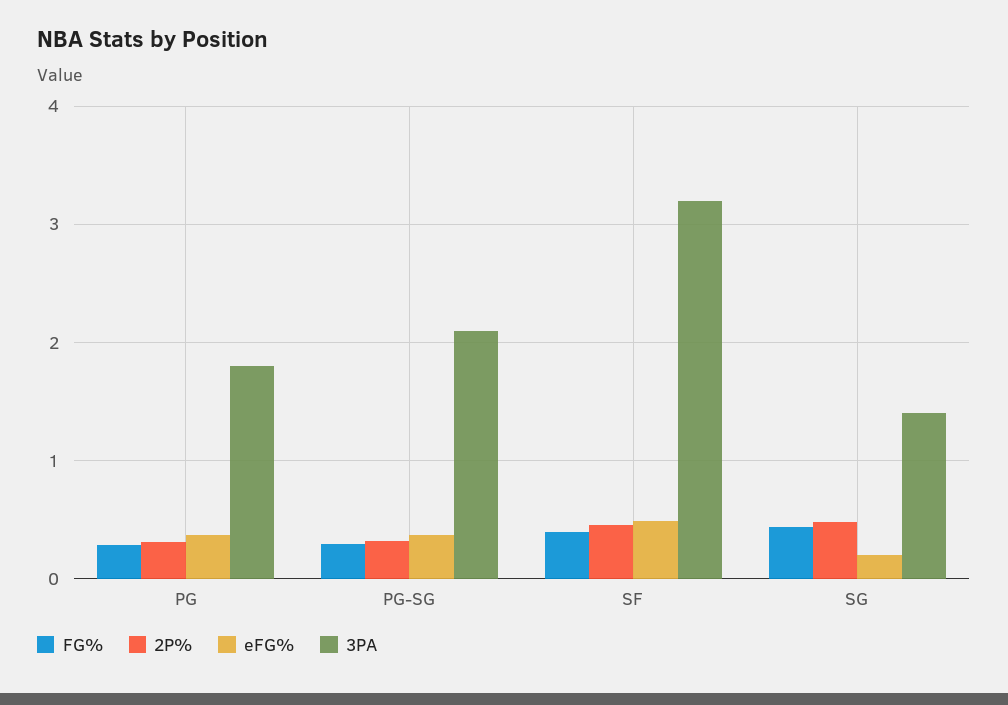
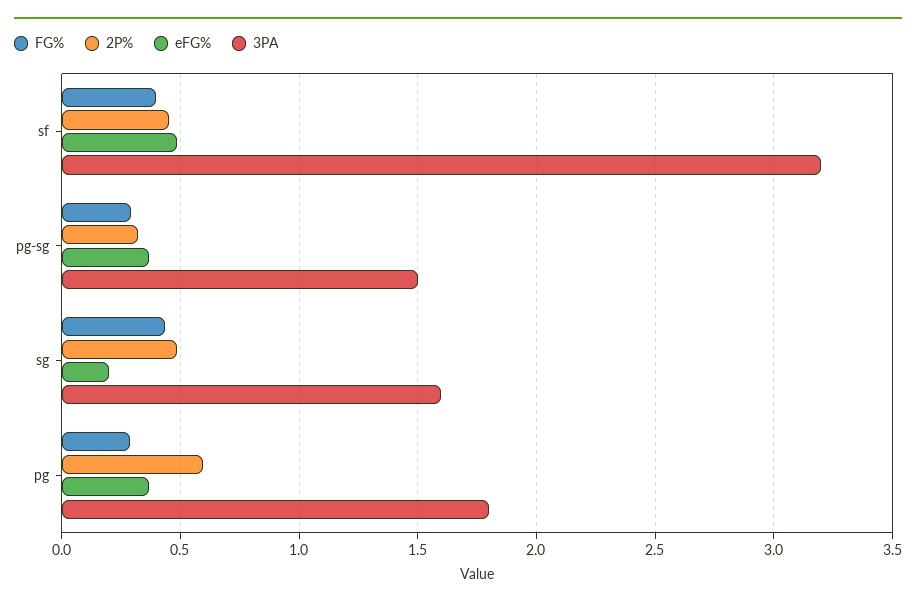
  {
    "FG%": {
      "PG": 0.3,
      "PG-SG": 0.3,
      "SF": 0.4,
      "SG": 0.45
    },
    "2P%": {
-     "PG": 0.3,
+     "PG": 0.6,
      "PG-SG": 0.3,
      "SF": 0.45,
      "SG": 0.5
    },
    "eFG%": {
      "PG": 0.35,
      "PG-SG": 0.35,
      "SF": 0.5,
      "SG": 0.2
    },
    "3PA": {
      "PG": 1.8,
-     "PG-SG": 2.1,
+     "PG-SG": 1.5,
      "SF": 3.2,
-     "SG": 1.4
+     "SG": 1.6
    }
  }

